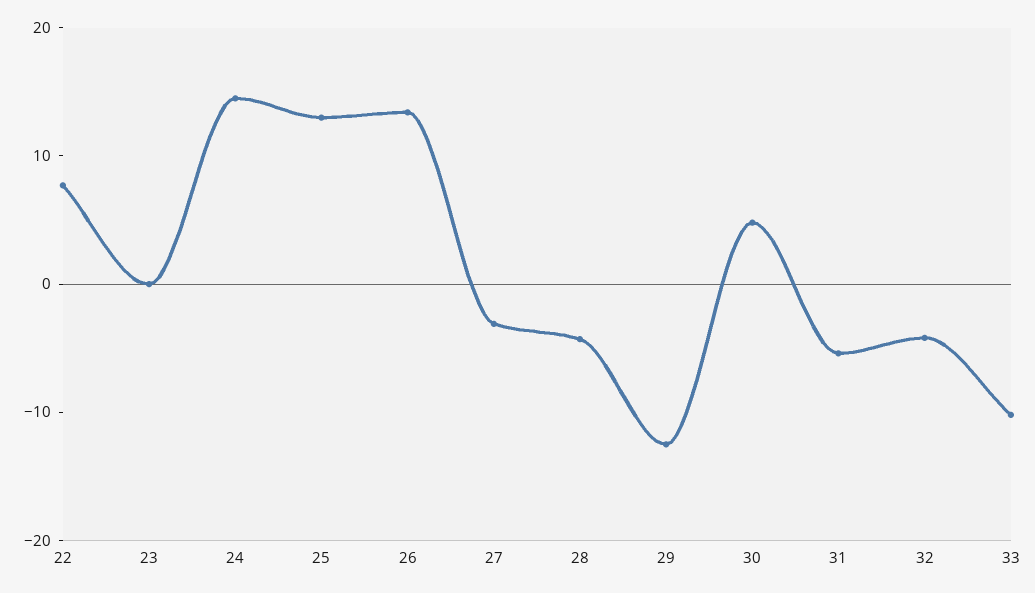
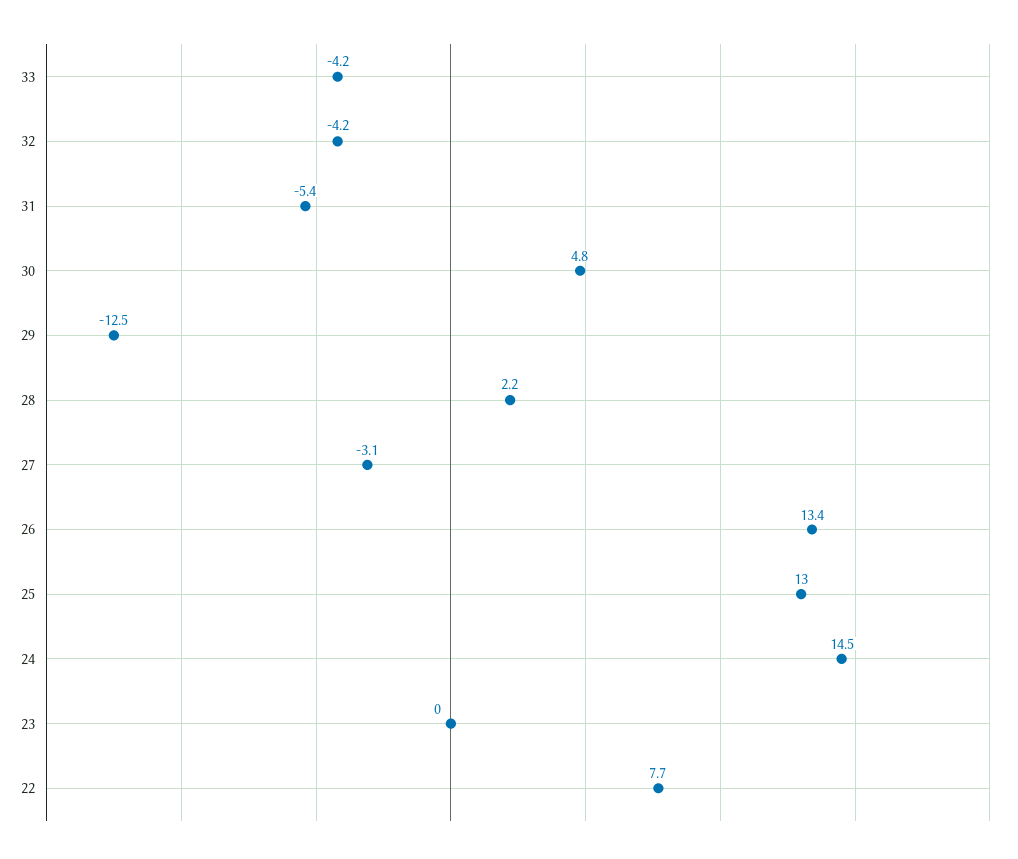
  {
    "22": 7.7,
    "23": 0,
    "24": 14.5,
    "25": 13,
    "26": 13.4,
    "27": -3.1,
-   "28": -4,
+   "28": 2.2,
    "29": -12.5,
    "30": 4.8,
    "31": -5.4,
    "32": -4.2,
-   "33": -10
+   "33": -4.2
  }

